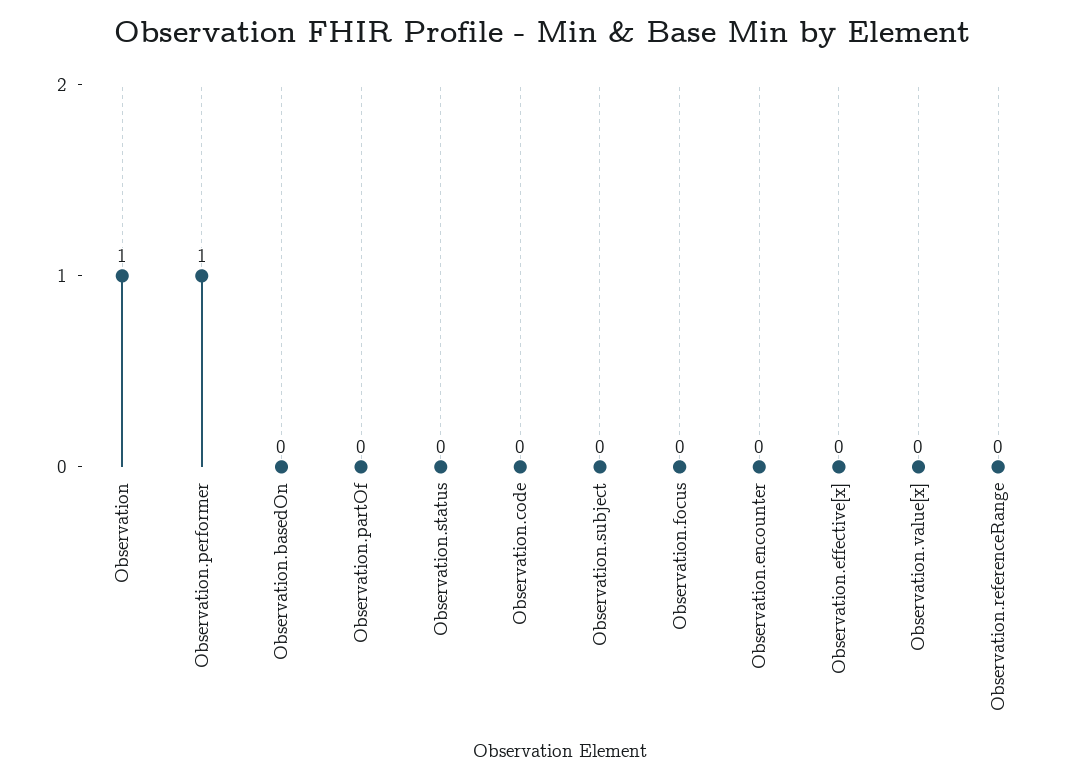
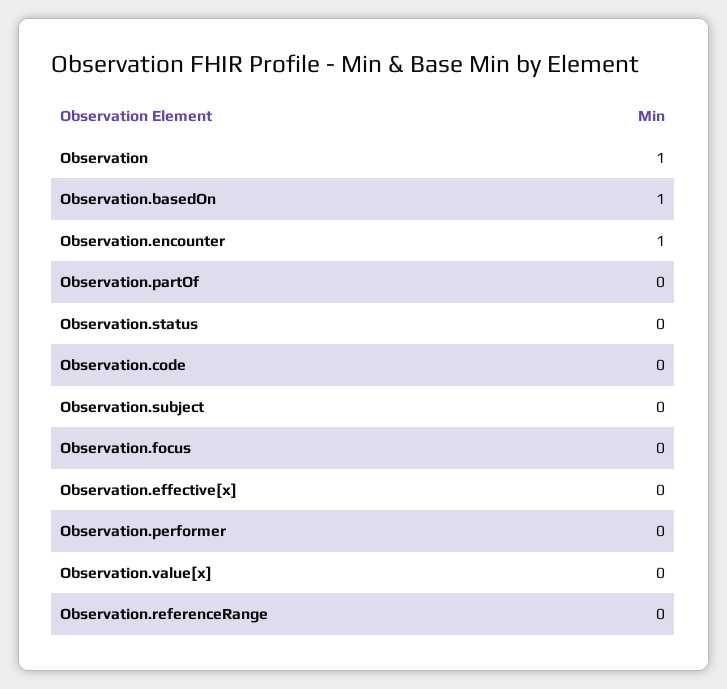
  {
    "Observation": 1,
-   "Observation.performer": 1,
+   "Observation.performer": 0,
-   "Observation.basedOn": 0,
+   "Observation.basedOn": 1,
    "Observation.partOf": 0,
    "Observation.status": 0,
    "Observation.code": 0,
    "Observation.subject": 0,
    "Observation.focus": 0,
-   "Observation.encounter": 0,
+   "Observation.encounter": 1,
    "Observation.effective[x]": 0,
    "Observation.value[x]": 0,
    "Observation.referenceRange": 0
  }

